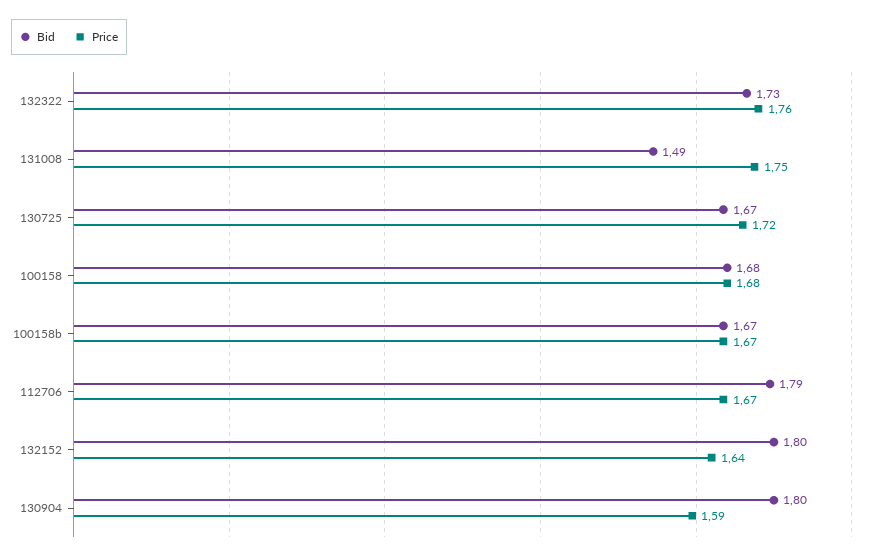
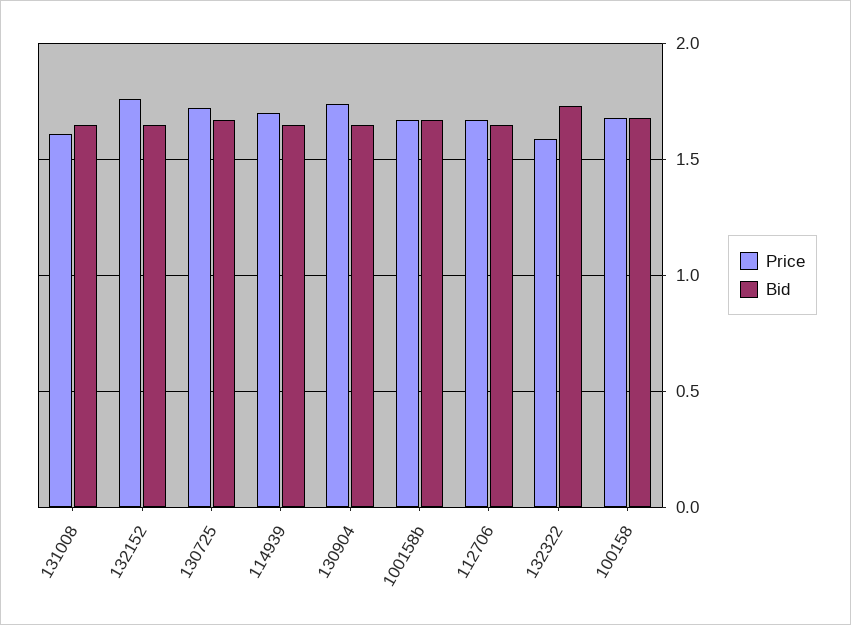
  {
    "Bid": {
      "132322": 1.73,
-     "131008": 1.49,
+     "131008": 1.65,
      "130725": 1.67,
      "100158": 1.68,
      "100158b": 1.67,
-     "112706": 1.79,
+     "112706": 1.65,
-     "132152": 1.8,
+     "132152": 1.65,
-     "130904": 1.8
+     "130904": 1.65,
+     "114939": 1.65
    },
    "Price": {
-     "132322": 1.76,
+     "132322": 1.6,
-     "131008": 1.75,
+     "131008": 1.6,
      "130725": 1.72,
      "100158": 1.68,
      "100158b": 1.67,
      "112706": 1.67,
-     "132152": 1.64,
+     "132152": 1.75,
-     "130904": 1.59
+     "130904": 1.75,
+     "114939": 1.7
    }
  }

